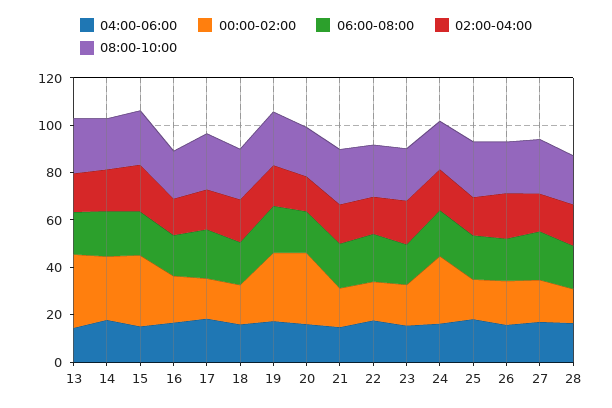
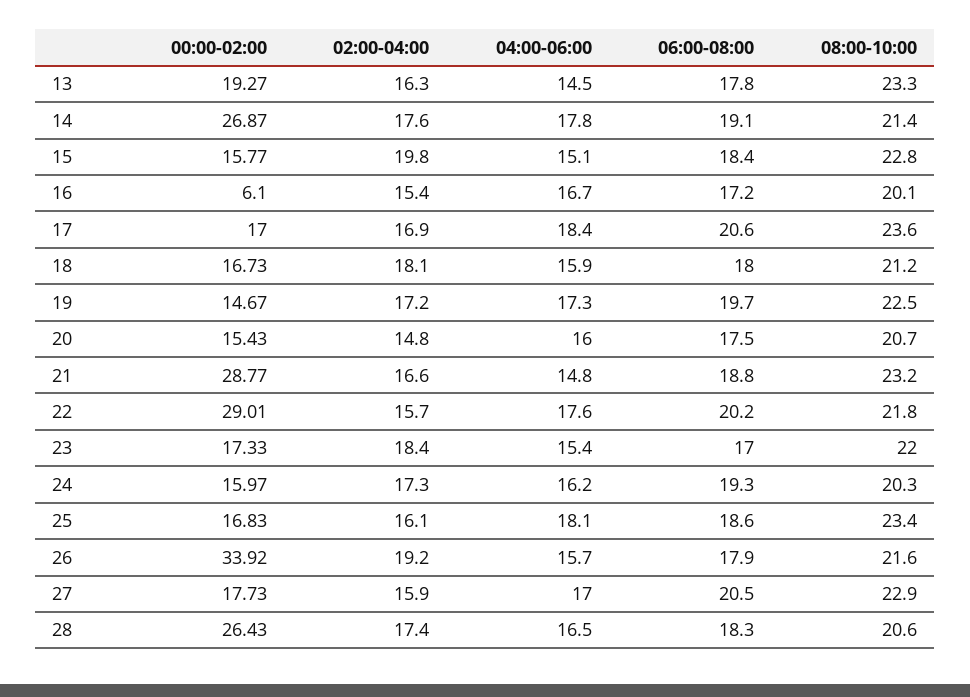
  {
    "04:00-06:00": {
      "13": 14.5,
      "14": 17.8,
      "15": 15.1,
      "16": 16.7,
      "17": 18.4,
      "18": 15.9,
      "19": 17.3,
      "20": 16,
      "21": 14.8,
      "22": 17.6,
      "23": 15.4,
      "24": 16.2,
      "25": 18.1,
      "26": 15.7,
      "27": 17,
      "28": 16.5
    },
    "00:00-02:00": {
-     "13": 30,
+     "13": 19.27,
      "14": 26.87,
-     "15": 30,
+     "15": 15.77,
-     "16": 20,
+     "16": 6.1,
      "17": 17,
      "18": 16.73,
-     "19": 30,
+     "19": 14.67,
-     "20": 30,
+     "20": 15.43,
-     "21": 15,
+     "21": 28.77,
-     "22": 15,
+     "22": 29.01,
      "23": 17.33,
-     "24": 30,
+     "24": 15.97,
      "25": 16.83,
-     "26": 20,
+     "26": 33.92,
      "27": 17.73,
-     "28": 15
+     "28": 26.43
    },
    "06:00-08:00": {
      "13": 17.8,
      "14": 19.1,
      "15": 18.4,
      "16": 17.2,
      "17": 20.6,
      "18": 18,
      "19": 19.7,
      "20": 17.5,
      "21": 18.8,
      "22": 20.2,
      "23": 17,
      "24": 19.3,
      "25": 18.6,
      "26": 17.9,
      "27": 20.5,
      "28": 18.3
    },
    "02:00-04:00": {
      "13": 16.3,
      "14": 17.6,
      "15": 19.8,
      "16": 15.4,
      "17": 16.9,
      "18": 18.1,
      "19": 17.2,
      "20": 14.8,
      "21": 16.6,
      "22": 15.7,
      "23": 18.4,
      "24": 17.3,
      "25": 16.1,
      "26": 19.2,
      "27": 15.9,
      "28": 17.4
    },
    "08:00-10:00": {
      "13": 23.3,
      "14": 21.4,
      "15": 22.8,
      "16": 20.1,
      "17": 23.6,
      "18": 21.2,
      "19": 22.5,
      "20": 20.7,
      "21": 23.2,
      "22": 21.8,
      "23": 22,
      "24": 20.3,
      "25": 23.4,
      "26": 21.6,
      "27": 22.9,
      "28": 20.6
    }
  }

